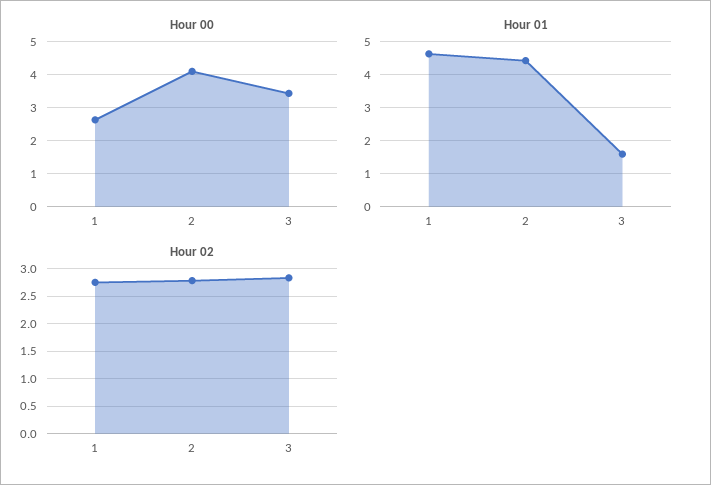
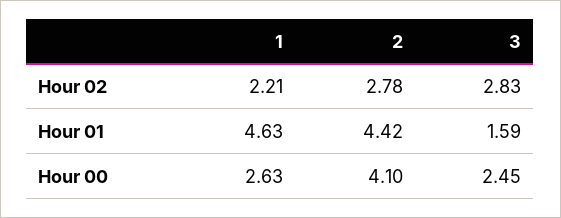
  {
    "Hour 00": {
      "1": 2.63,
      "2": 4.1,
-     "3": 3.4
+     "3": 2.45
    },
    "Hour 01": {
      "1": 4.63,
      "2": 4.42,
      "3": 1.59
    },
    "Hour 02": {
-     "1": 2.75,
+     "1": 2.21,
      "2": 2.78,
      "3": 2.83
    }
  }

